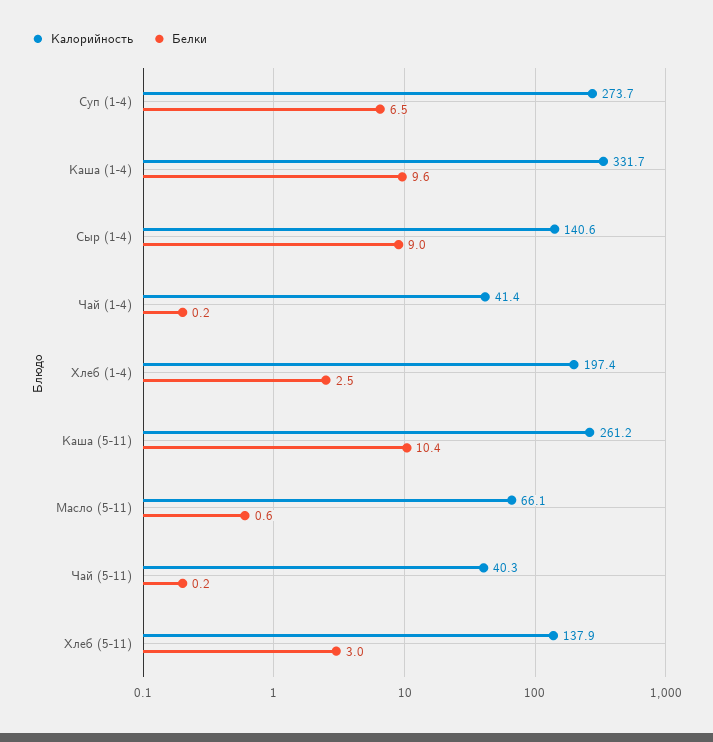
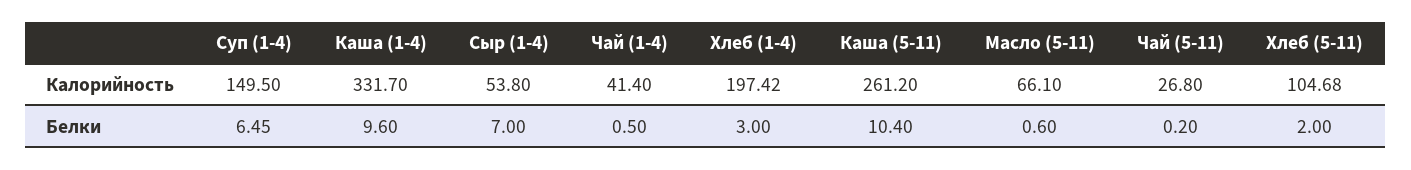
  {
    "Калорийность": {
-     "Суп (1-4)": 273.7,
+     "Суп (1-4)": 149.5,
      "Каша (1-4)": 331.7,
-     "Сыр (1-4)": 140.6,
+     "Сыр (1-4)": 53.8,
      "Чай (1-4)": 41.4,
      "Хлеб (1-4)": 197.42,
      "Каша (5-11)": 261.2,
      "Масло (5-11)": 66.1,
-     "Чай (5-11)": 40.3,
+     "Чай (5-11)": 26.8,
-     "Хлеб (5-11)": 137.9
+     "Хлеб (5-11)": 104.68
    },
    "Белки": {
      "Суп (1-4)": 6.45,
      "Каша (1-4)": 9.6,
-     "Сыр (1-4)": 9,
+     "Сыр (1-4)": 7,
-     "Чай (1-4)": 0.2,
+     "Чай (1-4)": 0.5,
-     "Хлеб (1-4)": 2.5,
+     "Хлеб (1-4)": 3,
      "Каша (5-11)": 10.4,
      "Масло (5-11)": 0.6,
      "Чай (5-11)": 0.2,
-     "Хлеб (5-11)": 3
+     "Хлеб (5-11)": 2
    }
  }

